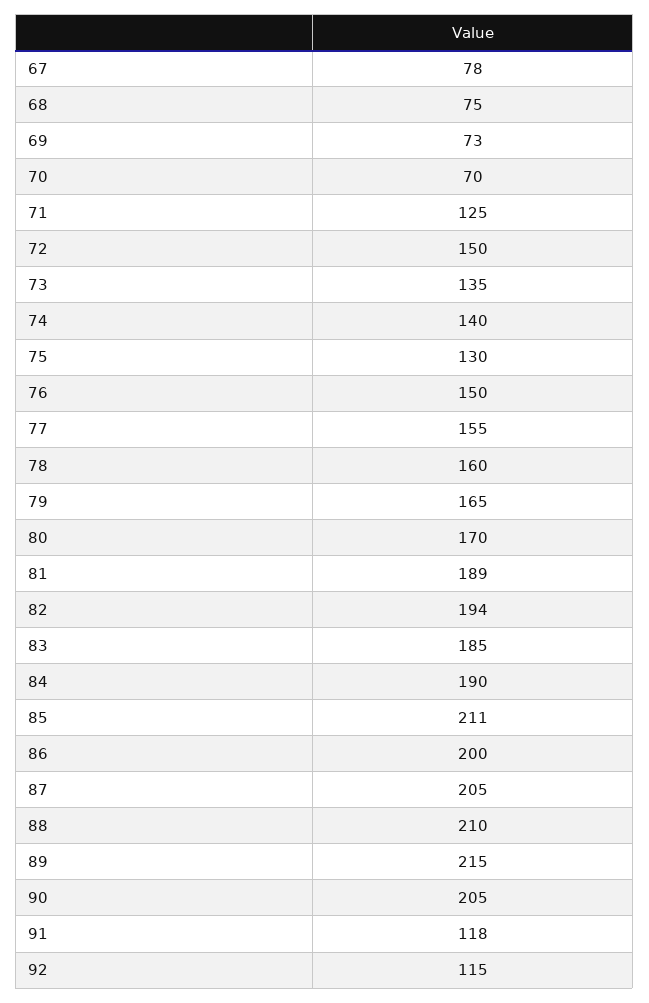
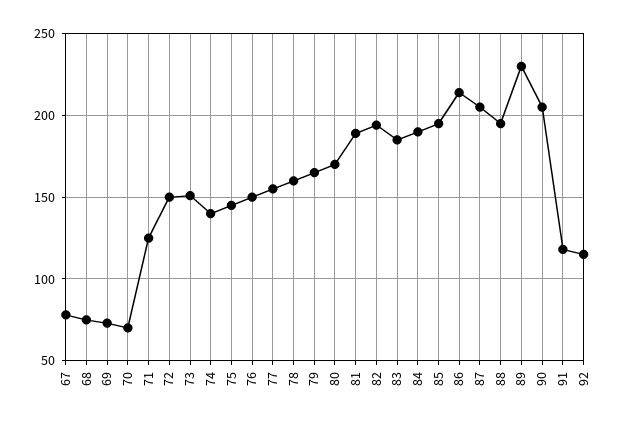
  {
    "67": 78,
    "68": 75,
    "69": 73,
    "70": 70,
    "71": 125,
    "72": 150,
-   "73": 135,
+   "73": 150,
    "74": 140,
-   "75": 130,
+   "75": 145,
    "76": 150,
    "77": 155,
    "78": 160,
    "79": 165,
    "80": 170,
    "81": 189,
    "82": 194,
    "83": 185,
    "84": 190,
-   "85": 211,
+   "85": 195,
-   "86": 200,
+   "86": 215,
    "87": 205,
-   "88": 210,
+   "88": 195,
-   "89": 215,
+   "89": 230,
    "90": 205,
    "91": 118,
    "92": 115
  }

